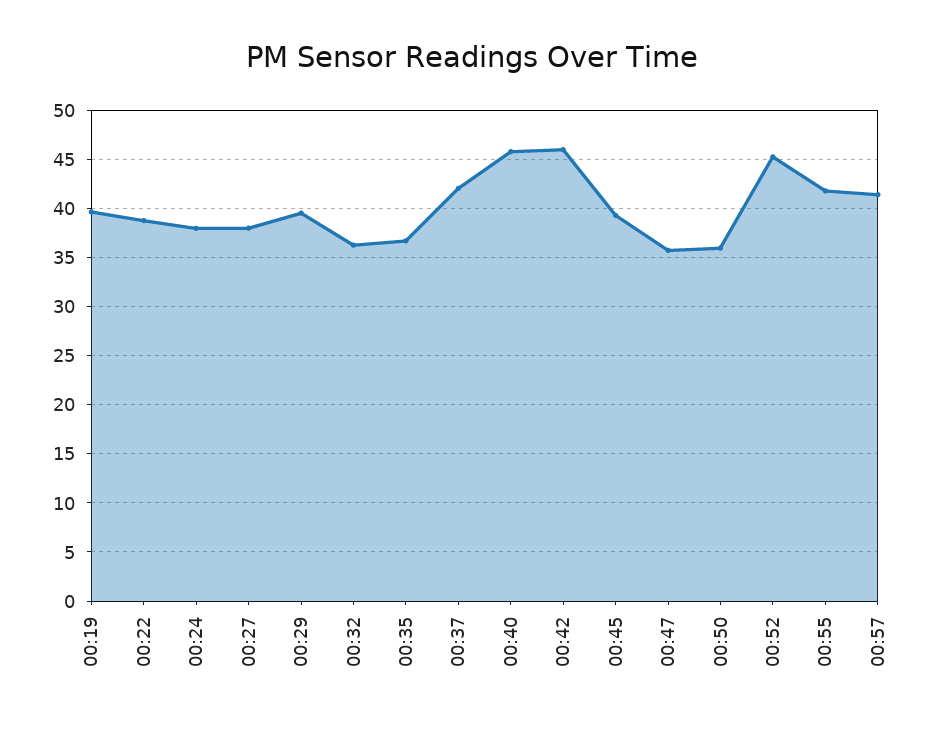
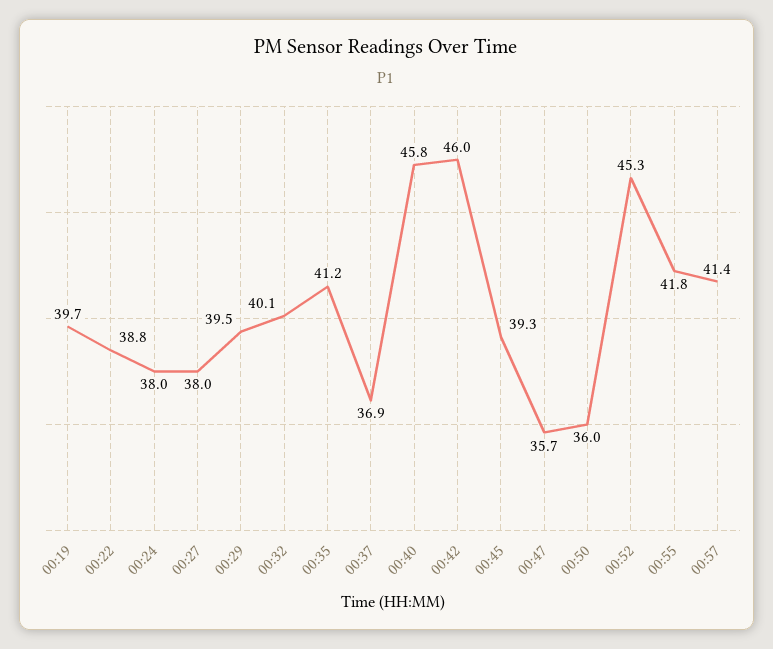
  {
    "00:19": 39.7,
    "00:22": 38.8,
    "00:24": 38,
    "00:27": 38,
    "00:29": 39.5,
-   "00:32": 36,
+   "00:32": 40.1,
-   "00:35": 37,
+   "00:35": 41.2,
-   "00:37": 42,
+   "00:37": 36.9,
    "00:40": 45.8,
    "00:42": 46,
    "00:45": 39.3,
    "00:47": 35.7,
    "00:50": 36,
    "00:52": 45.3,
    "00:55": 41.8,
    "00:57": 41.4
  }

